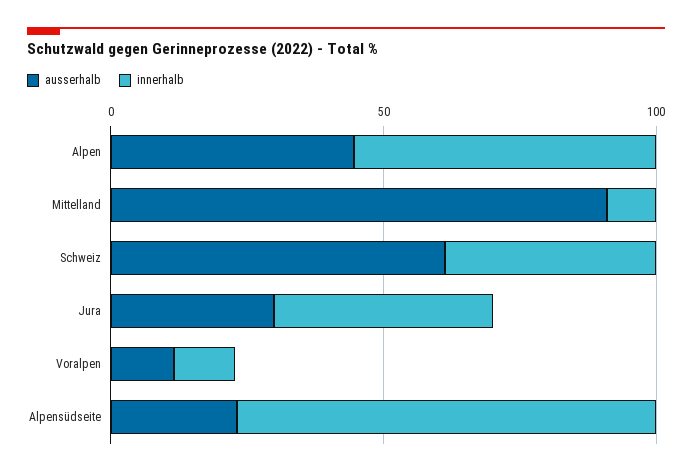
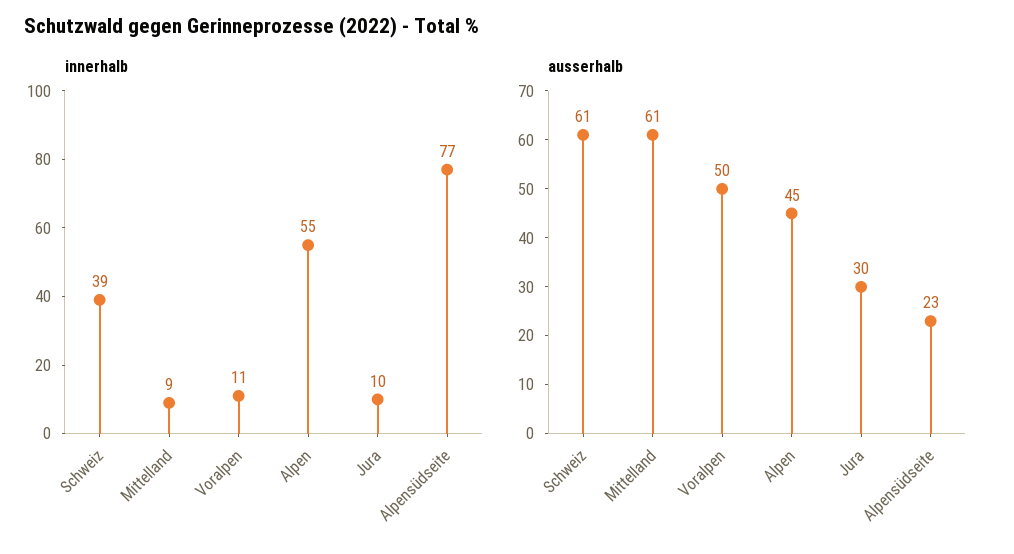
  {
    "ausserhalb": {
      "Alpen": 45,
-     "Mittelland": 90,
+     "Mittelland": 61,
      "Schweiz": 61,
      "Jura": 30,
-     "Voralpen": 10,
+     "Voralpen": 50,
      "Alpensüdseite": 23
    },
    "innerhalb": {
      "Alpen": 55,
      "Mittelland": 9,
      "Schweiz": 39,
-     "Jura": 40,
+     "Jura": 10,
      "Voralpen": 11,
      "Alpensüdseite": 77
    }
  }

